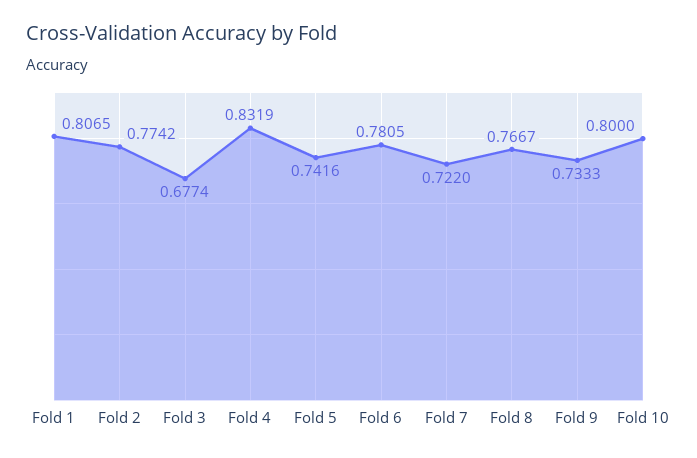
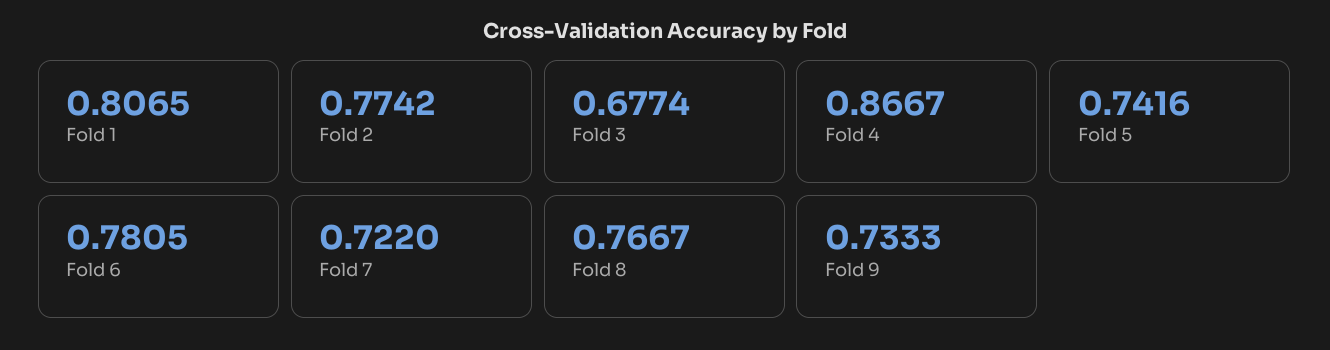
  {
    "Fold 1": 0.8065,
    "Fold 2": 0.7742,
    "Fold 3": 0.6774,
-   "Fold 4": 0.8319,
+   "Fold 4": 0.8667,
    "Fold 5": 0.7416,
    "Fold 6": 0.7805,
    "Fold 7": 0.722,
    "Fold 8": 0.7667,
-   "Fold 9": 0.7333,
+   "Fold 9": 0.7333
-   "Fold 10": 0.8
  }

